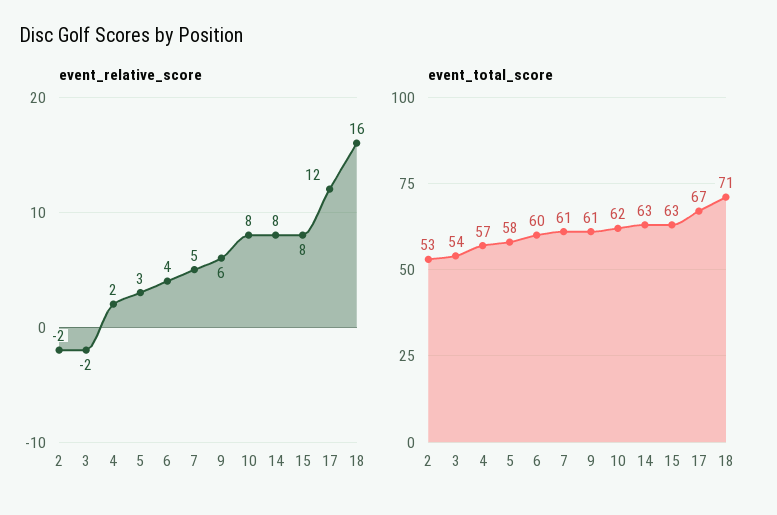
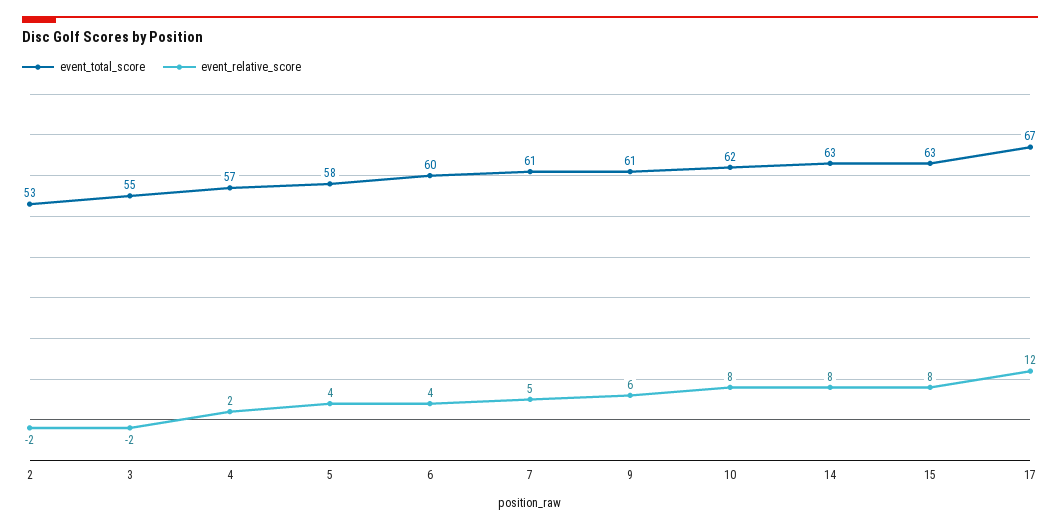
  {
    "event_relative_score": {
      "2": -2,
      "3": -2,
      "4": 2,
-     "5": 3,
+     "5": 4,
      "6": 4,
      "7": 5,
      "9": 6,
      "10": 8,
      "14": 8,
      "15": 8,
-     "17": 12,
+     "17": 12
-     "18": 16
    },
    "event_total_score": {
      "2": 53,
-     "3": 54,
+     "3": 55,
      "4": 57,
      "5": 58,
      "6": 60,
      "7": 61,
      "9": 61,
      "10": 62,
      "14": 63,
      "15": 63,
-     "17": 67,
+     "17": 67
-     "18": 71
    }
  }

